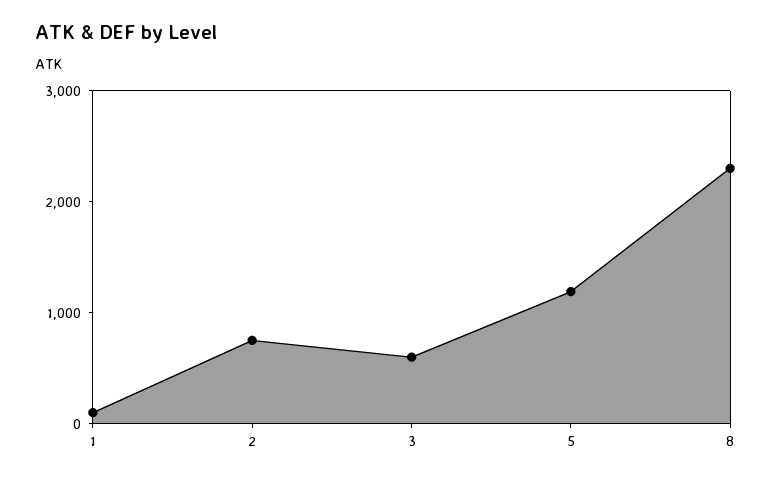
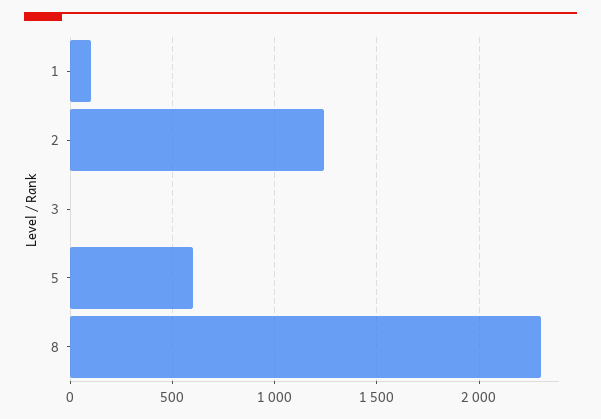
  {
    "1": 100,
-   "2": 800,
+   "2": 1250,
-   "3": 600,
+   "3": 0,
-   "5": 1200,
+   "5": 600,
    "8": 2300
  }

